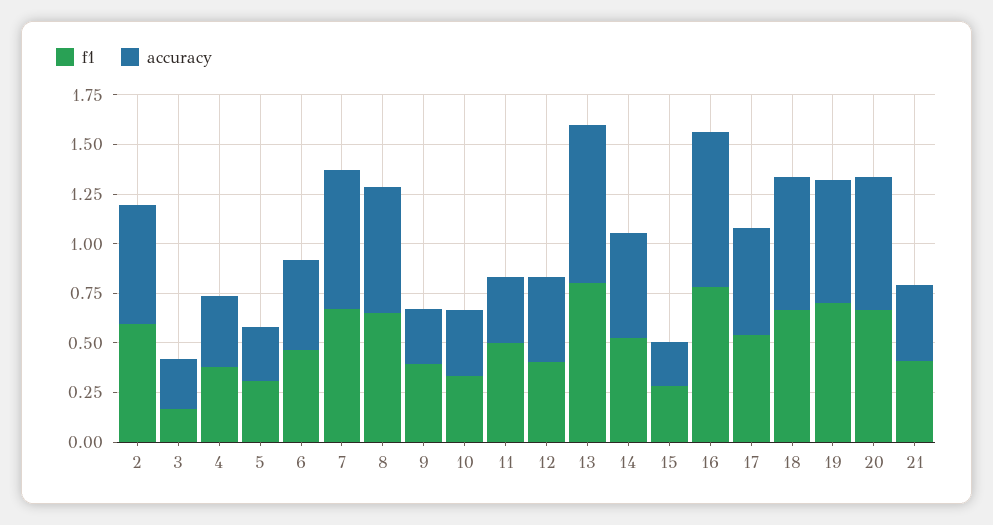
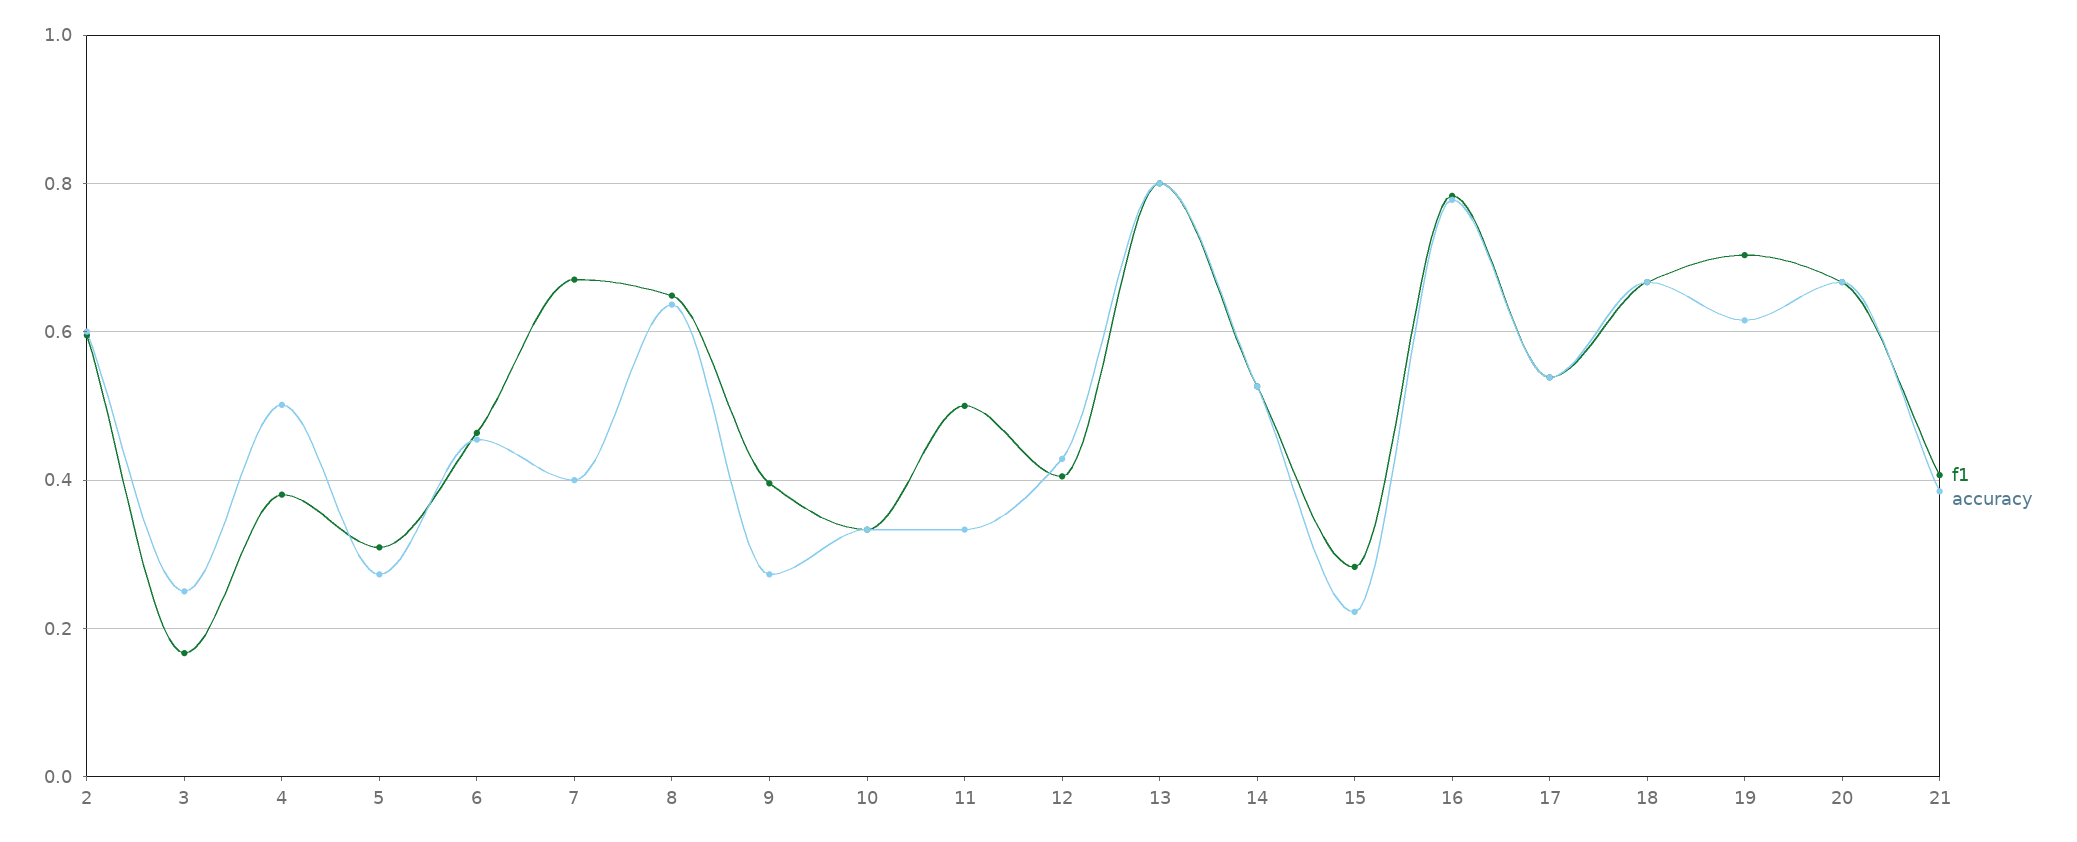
  {
    "f1": {
      "2": 0.6,
      "3": 0.16,
      "4": 0.38,
      "5": 0.3,
      "6": 0.46,
      "7": 0.68,
      "8": 0.64,
      "9": 0.4,
      "10": 0.34,
      "11": 0.5,
      "12": 0.4,
      "13": 0.8,
      "14": 0.52,
      "15": 0.28,
      "16": 0.78,
      "17": 0.54,
      "18": 0.66,
      "19": 0.7,
      "20": 0.66,
      "21": 0.4
    },
    "accuracy": {
      "2": 0.6,
      "3": 0.26,
-     "4": 0.35,
+     "4": 0.5,
      "5": 0.28,
      "6": 0.46,
-     "7": 0.7,
+     "7": 0.4,
      "8": 0.64,
      "9": 0.28,
      "10": 0.34,
      "11": 0.34,
      "12": 0.42,
      "13": 0.8,
      "14": 0.52,
      "15": 0.22,
      "16": 0.78,
      "17": 0.54,
      "18": 0.66,
      "19": 0.62,
      "20": 0.66,
      "21": 0.38
    }
  }

